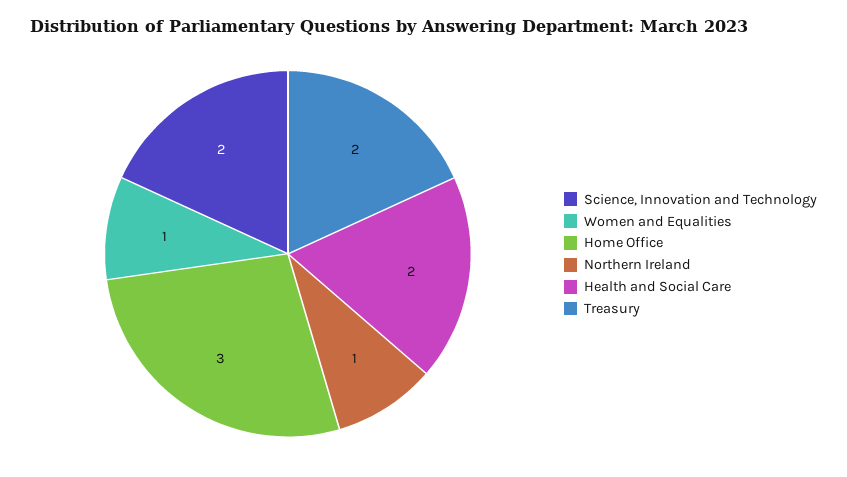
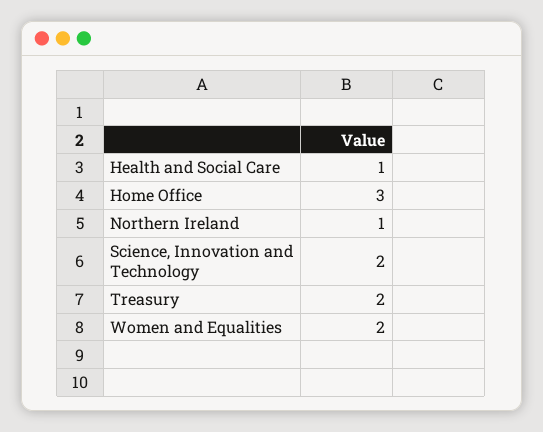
  {
    "Science, Innovation and Technology": 2,
-   "Women and Equalities": 1,
+   "Women and Equalities": 2,
    "Home Office": 3,
    "Northern Ireland": 1,
-   "Health and Social Care": 2,
+   "Health and Social Care": 1,
    "Treasury": 2
  }

